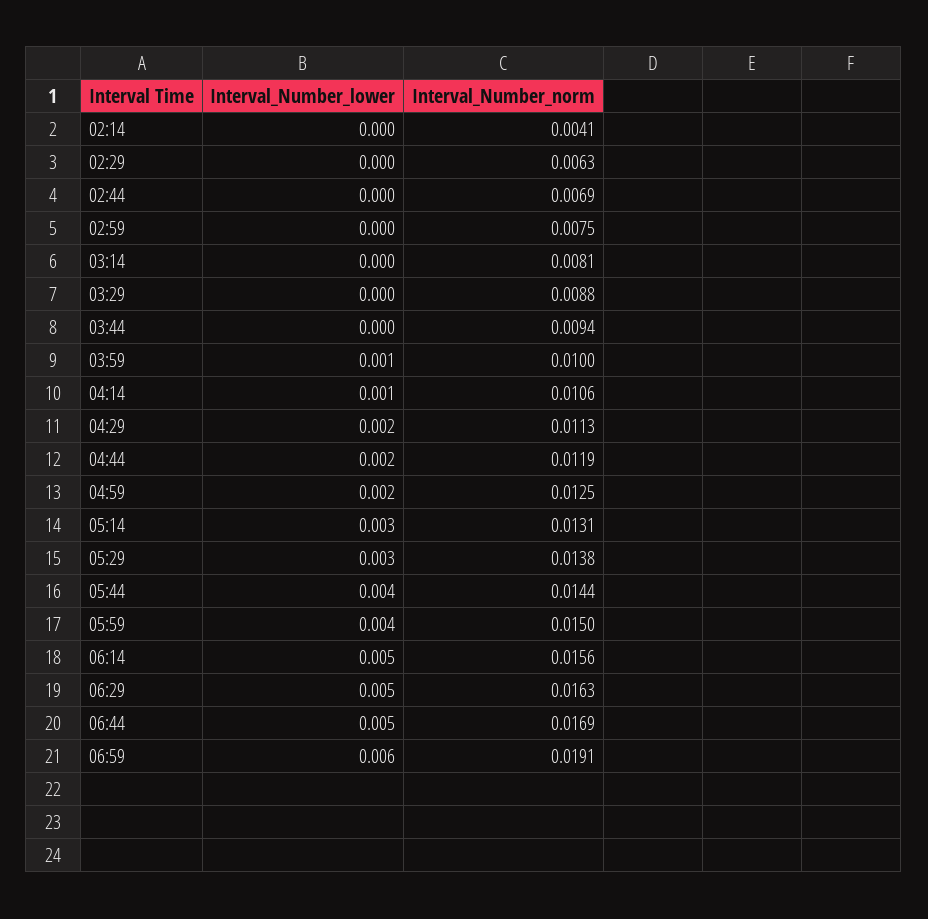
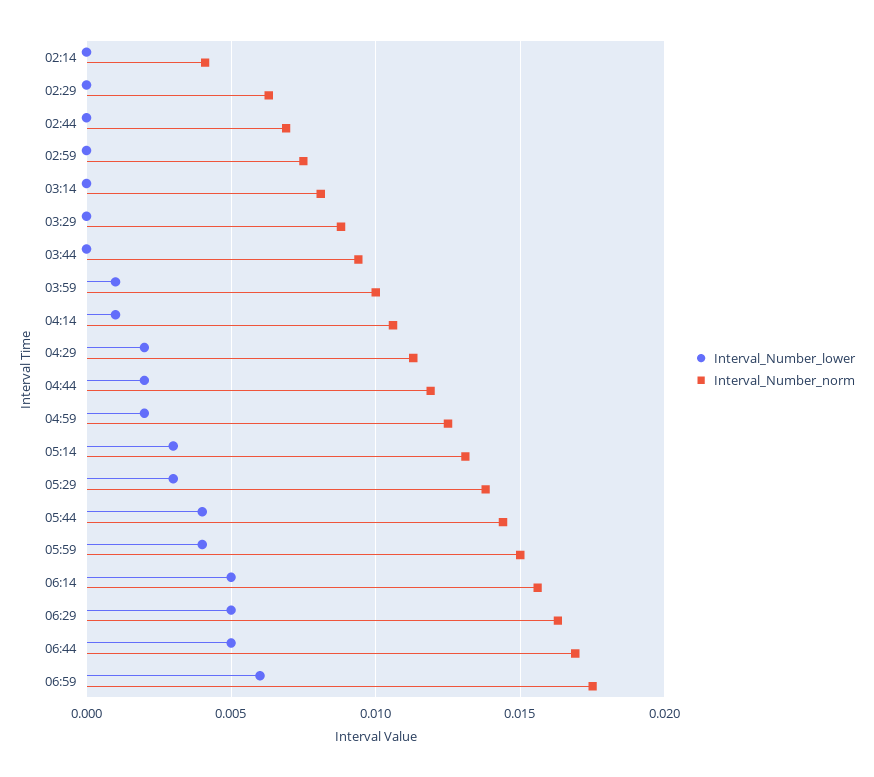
  {
    "Interval_Number_lower": {
      "02:14": 0,
      "02:29": 0,
      "02:44": 0,
      "02:59": 0,
      "03:14": 0,
      "03:29": 0,
      "03:44": 0,
      "03:59": 0.001,
      "04:14": 0.001,
      "04:29": 0.002,
      "04:44": 0.002,
      "04:59": 0.002,
      "05:14": 0.003,
      "05:29": 0.003,
      "05:44": 0.004,
      "05:59": 0.004,
      "06:14": 0.005,
      "06:29": 0.005,
      "06:44": 0.005,
      "06:59": 0.006
    },
    "Interval_Number_norm": {
      "02:14": 0.0041,
      "02:29": 0.0063,
      "02:44": 0.0069,
      "02:59": 0.0075,
      "03:14": 0.0081,
      "03:29": 0.0088,
      "03:44": 0.0094,
      "03:59": 0.01,
      "04:14": 0.0106,
      "04:29": 0.0113,
      "04:44": 0.0119,
      "04:59": 0.0125,
      "05:14": 0.0131,
      "05:29": 0.0138,
      "05:44": 0.0144,
      "05:59": 0.015,
      "06:14": 0.0156,
      "06:29": 0.0163,
      "06:44": 0.0169,
-     "06:59": 0.0191
+     "06:59": 0.0175
    }
  }

